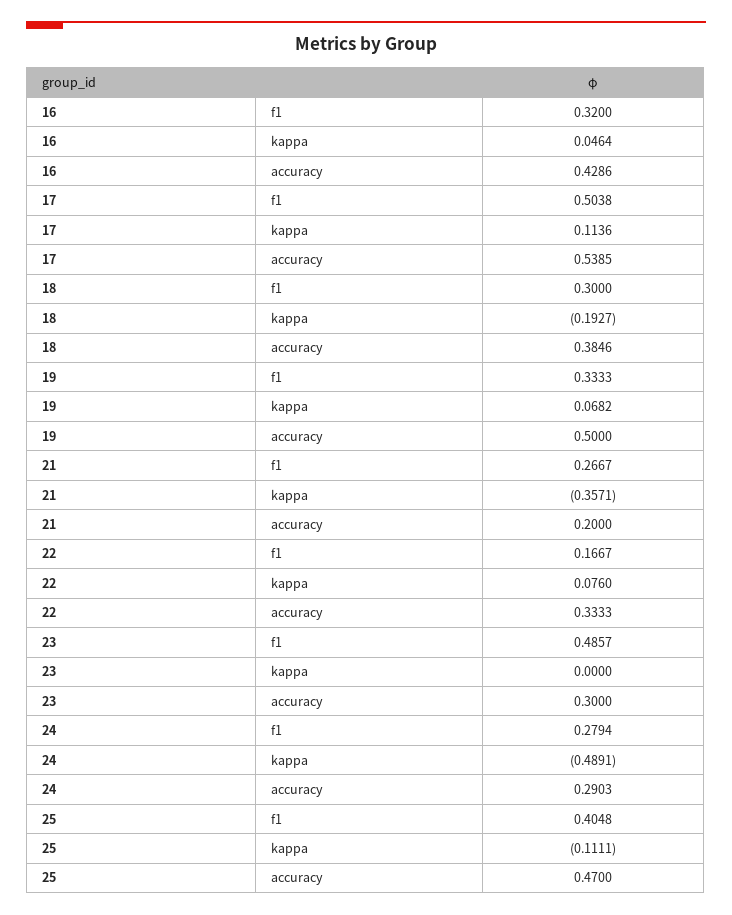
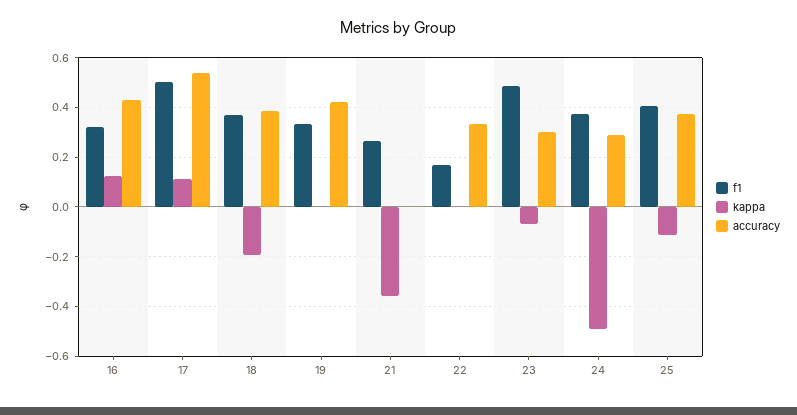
  {
    "f1": {
      "16": 0.32,
      "17": 0.5038,
-     "18": 0.3,
+     "18": 0.375,
      "19": 0.3333,
      "21": 0.2667,
      "22": 0.1667,
      "23": 0.4857,
-     "24": 0.2794,
+     "24": 0.375,
      "25": 0.4048
    },
    "kappa": {
-     "16": 0.0464,
+     "16": 0.125,
      "17": 0.1136,
      "18": -0.1927,
-     "19": 0.0682,
+     "19": 0,
      "21": -0.3571,
-     "22": 0.076,
+     "22": 0,
-     "23": 0,
+     "23": -0.075,
      "24": -0.4891,
      "25": -0.1111
    },
    "accuracy": {
      "16": 0.4286,
      "17": 0.5385,
      "18": 0.3846,
-     "19": 0.5,
+     "19": 0.425,
-     "21": 0.2,
+     "21": 0,
      "22": 0.3333,
      "23": 0.3,
      "24": 0.2903,
-     "25": 0.47
+     "25": 0.375
    }
  }

